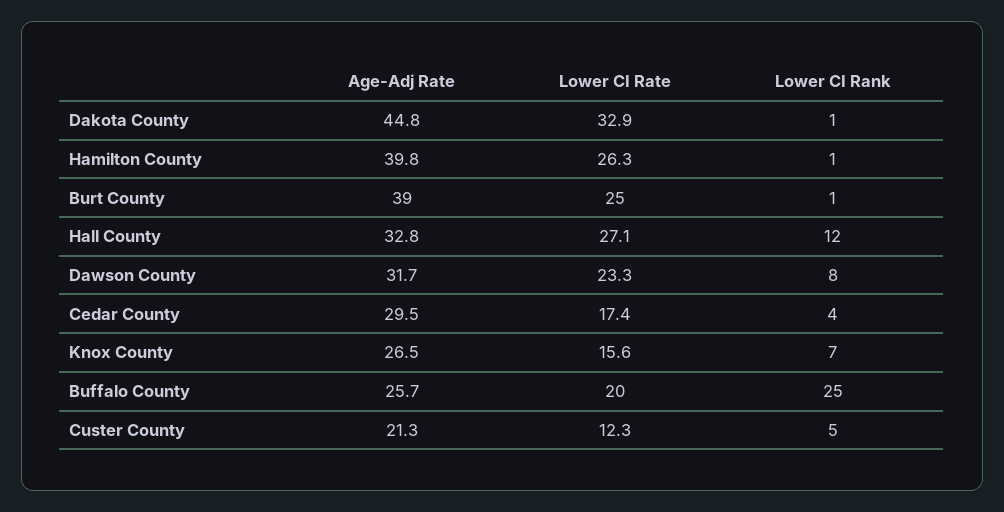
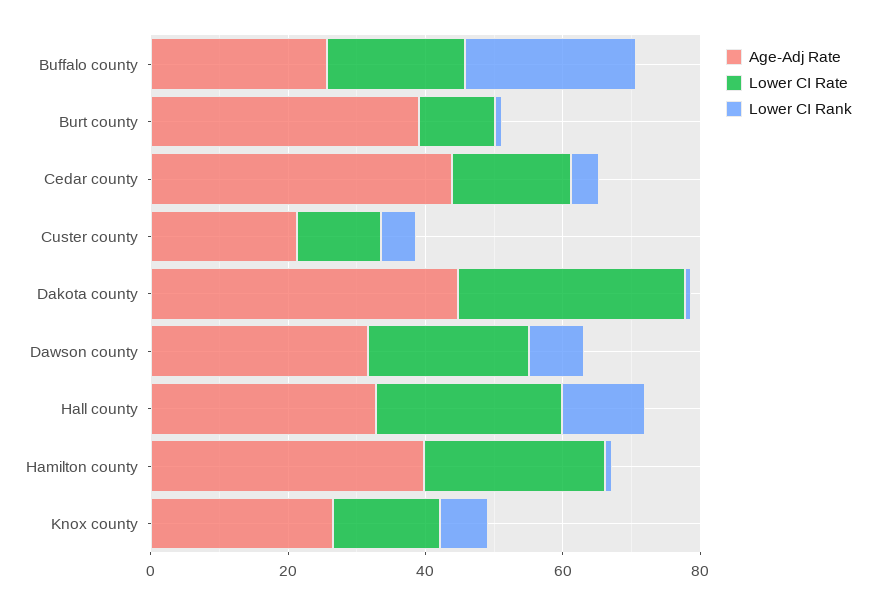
  {
    "Age-Adj Rate": {
      "Dakota County": 44.8,
      "Hamilton County": 39.8,
      "Burt County": 39,
      "Hall County": 32.8,
      "Dawson County": 31.7,
-     "Cedar County": 29.5,
+     "Cedar County": 45,
      "Knox County": 26.5,
      "Buffalo County": 25.7,
      "Custer County": 21.3
    },
    "Lower CI Rate": {
      "Dakota County": 32.9,
      "Hamilton County": 26.3,
-     "Burt County": 25,
+     "Burt County": 10,
      "Hall County": 27.1,
      "Dawson County": 23.3,
      "Cedar County": 17.4,
      "Knox County": 15.6,
      "Buffalo County": 20,
      "Custer County": 12.3
    },
    "Lower CI Rank": {
      "Dakota County": 1,
      "Hamilton County": 1,
      "Burt County": 1,
      "Hall County": 12,
      "Dawson County": 8,
      "Cedar County": 4,
      "Knox County": 7,
      "Buffalo County": 25,
      "Custer County": 5
    }
  }

